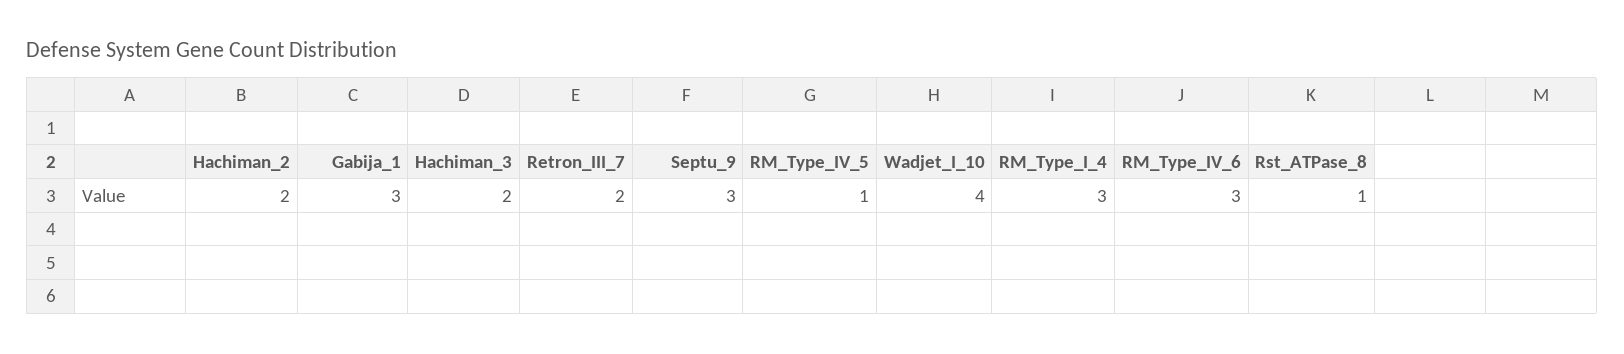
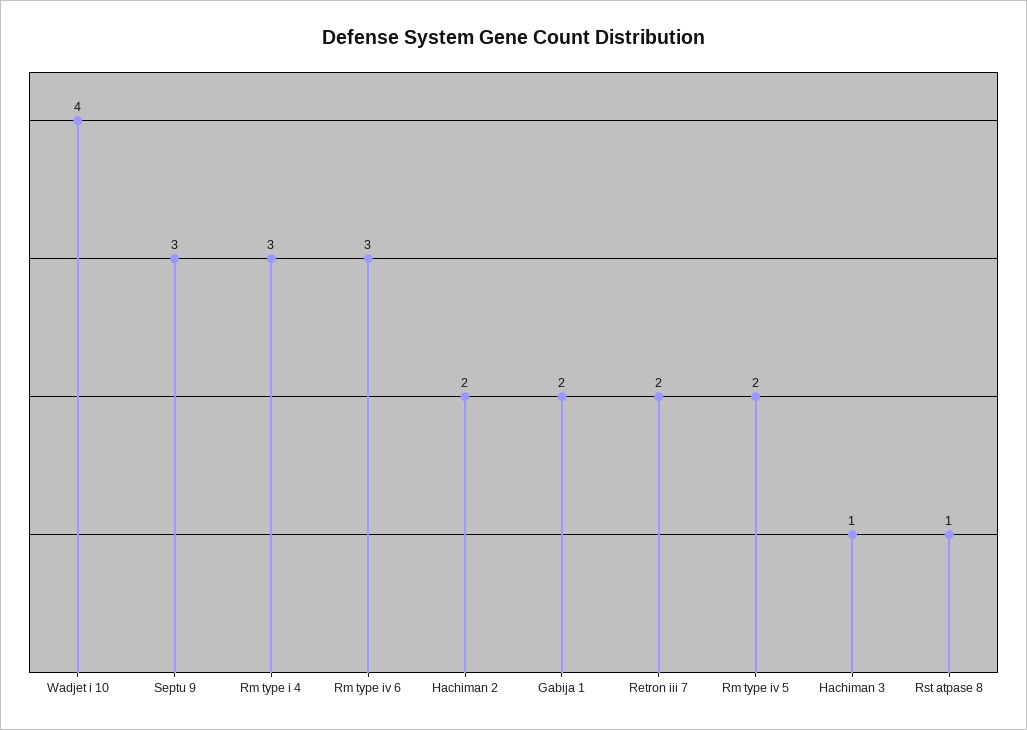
  {
    "Hachiman_2": 2,
-   "Gabija_1": 3,
+   "Gabija_1": 2,
-   "Hachiman_3": 2,
+   "Hachiman_3": 1,
    "Retron_III_7": 2,
    "Septu_9": 3,
-   "RM_Type_IV_5": 1,
+   "RM_Type_IV_5": 2,
    "Wadjet_I_10": 4,
    "RM_Type_I_4": 3,
    "RM_Type_IV_6": 3,
    "Rst_ATPase_8": 1
  }

